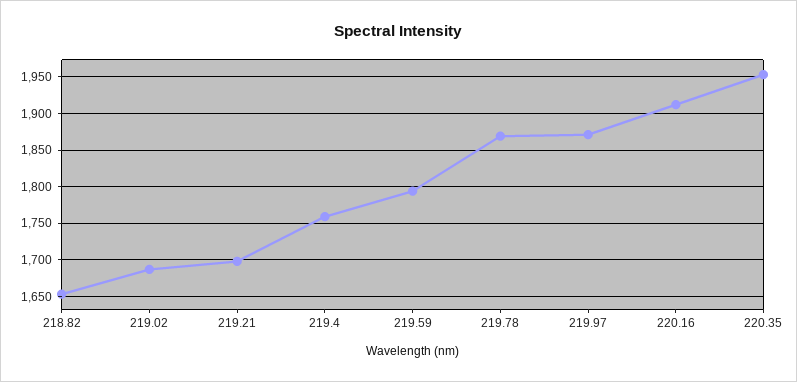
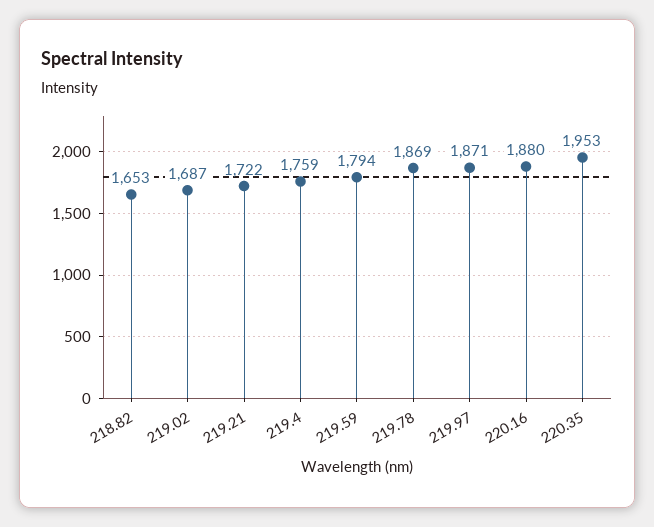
  {
    "218.82": 1653,
    "219.02": 1687,
-   "219.21": 1700,
+   "219.21": 1722,
    "219.4": 1759,
    "219.59": 1794,
    "219.78": 1869,
    "219.97": 1871,
-   "220.16": 1910,
+   "220.16": 1880,
    "220.35": 1953
  }

